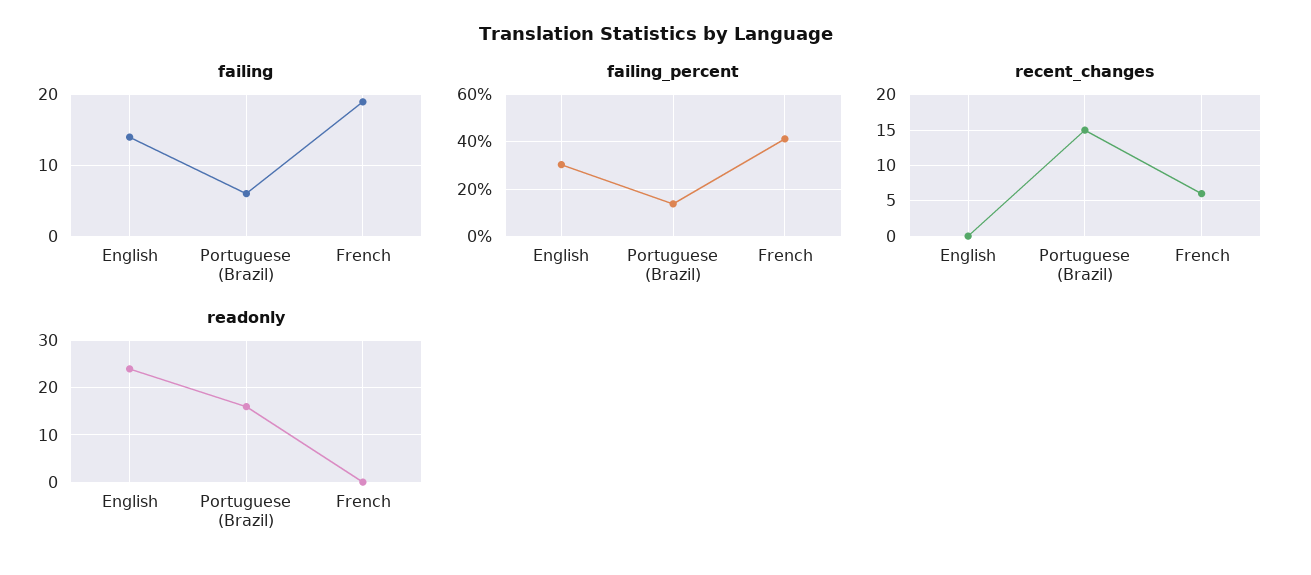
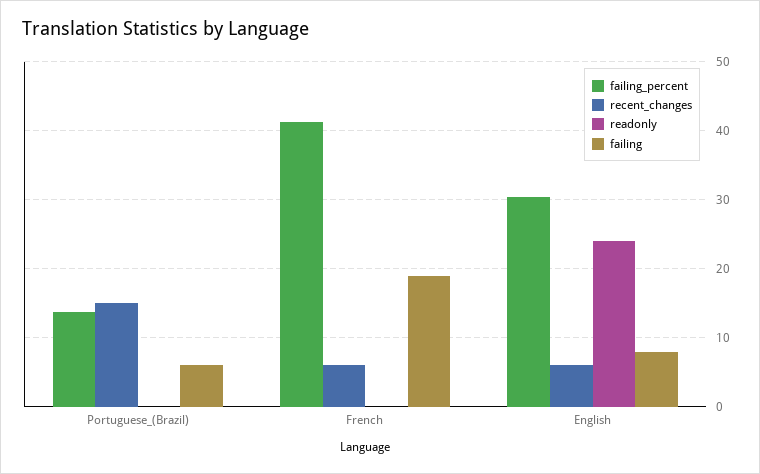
  {
    "failing": {
-     "English": 14,
+     "English": 8,
      "Portuguese (Brazil)": 6,
      "French": 19
    },
    "failing_percent": {
      "English": 30,
      "Portuguese (Brazil)": 14,
      "French": 41
    },
    "recent_changes": {
-     "English": 0,
+     "English": 6,
      "Portuguese (Brazil)": 15,
      "French": 6
    },
    "readonly": {
      "English": 24,
-     "Portuguese (Brazil)": 15,
+     "Portuguese (Brazil)": 0,
      "French": 0
    }
  }

